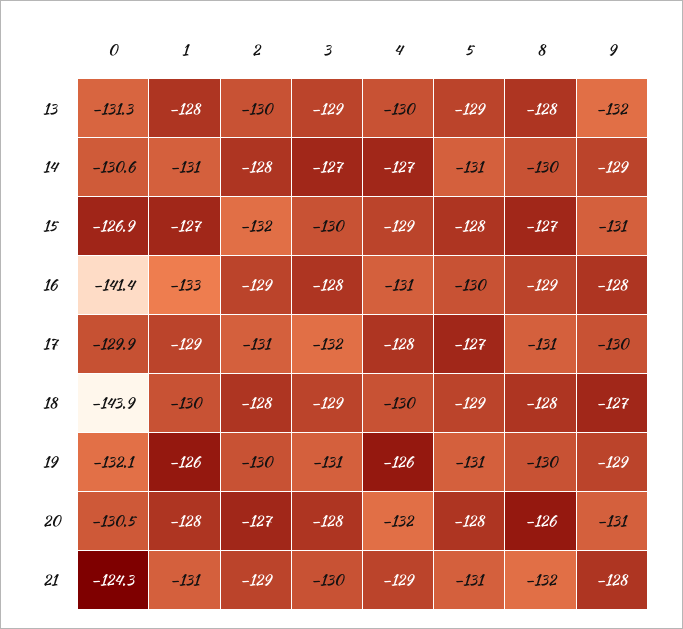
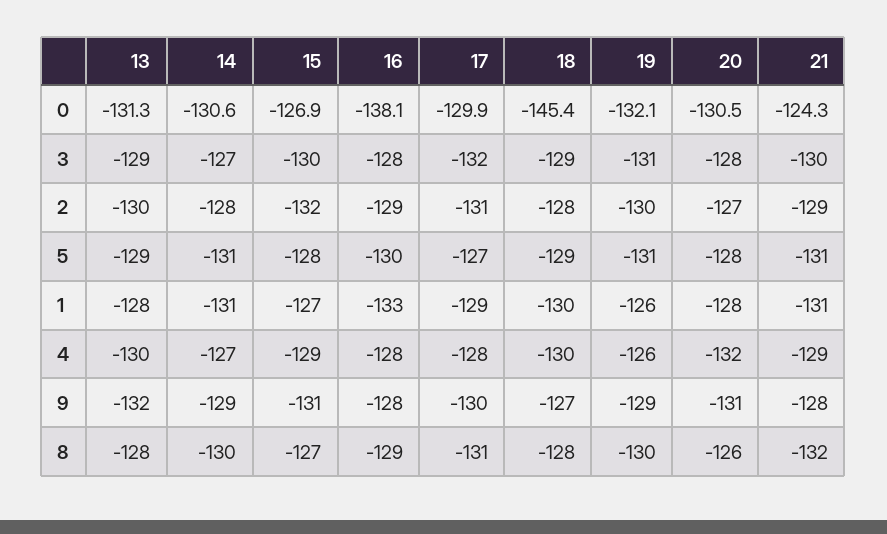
  {
    "0": {
      "13": -131.3,
      "14": -130.6,
      "15": -126.9,
-     "16": -141.4,
+     "16": -138.1,
      "17": -129.9,
-     "18": -143.9,
+     "18": -145.4,
      "19": -132.1,
      "20": -130.5,
      "21": -124.3
    },
    "1": {
      "13": -128,
      "14": -131,
      "15": -127,
      "16": -133,
      "17": -129,
      "18": -130,
      "19": -126,
      "20": -128,
      "21": -131
    },
    "2": {
      "13": -130,
      "14": -128,
      "15": -132,
      "16": -129,
      "17": -131,
      "18": -128,
      "19": -130,
      "20": -127,
      "21": -129
    },
    "3": {
      "13": -129,
      "14": -127,
      "15": -130,
      "16": -128,
      "17": -132,
      "18": -129,
      "19": -131,
      "20": -128,
      "21": -130
    },
    "4": {
      "13": -130,
      "14": -127,
      "15": -129,
-     "16": -131,
+     "16": -128,
      "17": -128,
      "18": -130,
      "19": -126,
      "20": -132,
      "21": -129
    },
    "5": {
      "13": -129,
      "14": -131,
      "15": -128,
      "16": -130,
      "17": -127,
      "18": -129,
      "19": -131,
      "20": -128,
      "21": -131
    },
    "8": {
      "13": -128,
      "14": -130,
      "15": -127,
      "16": -129,
      "17": -131,
      "18": -128,
      "19": -130,
      "20": -126,
      "21": -132
    },
    "9": {
      "13": -132,
      "14": -129,
      "15": -131,
      "16": -128,
      "17": -130,
      "18": -127,
      "19": -129,
      "20": -131,
      "21": -128
    }
  }

